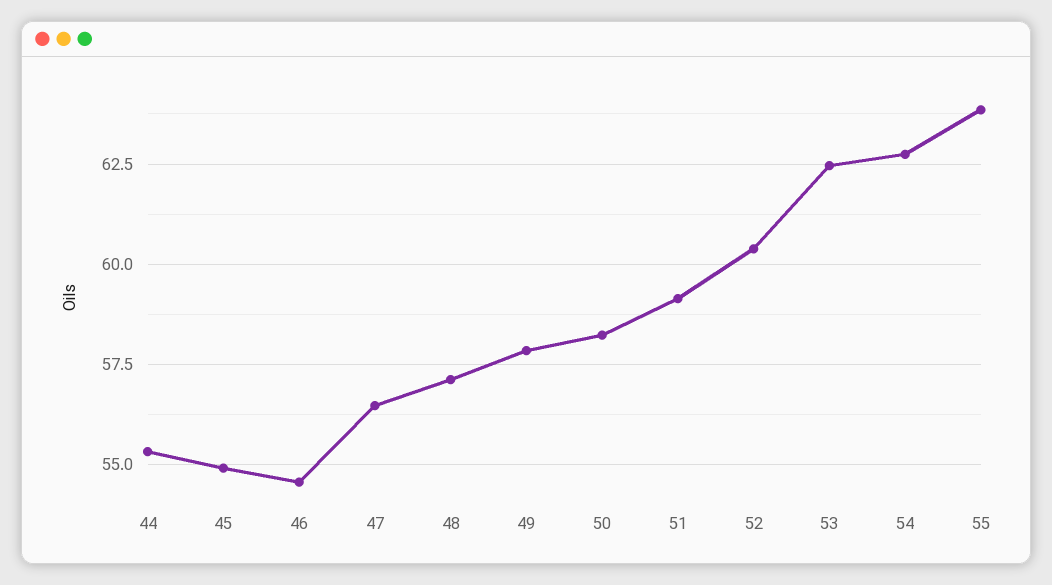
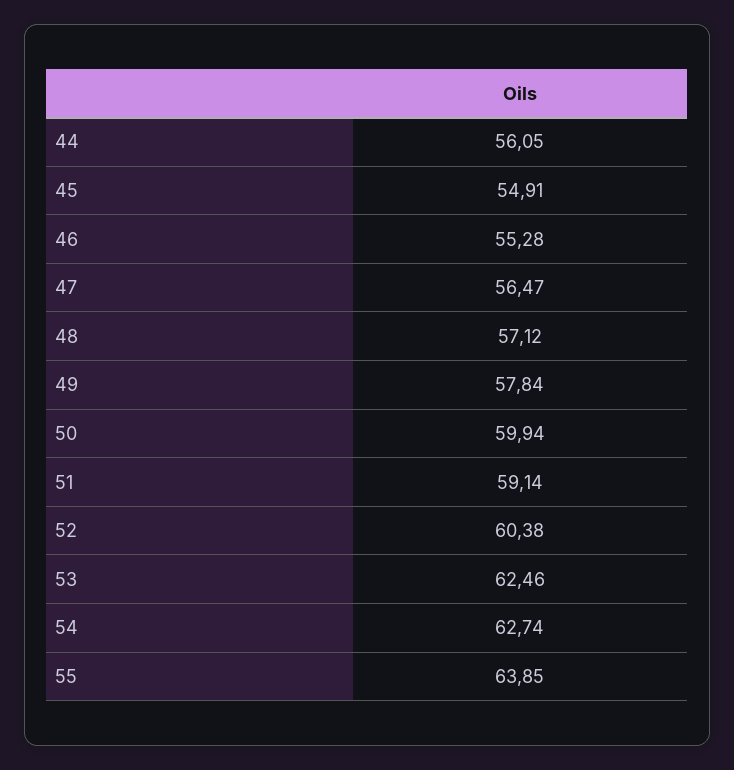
  {
-   "44": 55.25,
+   "44": 56.05,
    "45": 54.91,
-   "46": 54.5,
+   "46": 55.28,
    "47": 56.47,
    "48": 57.12,
    "49": 57.84,
-   "50": 58.25,
+   "50": 59.94,
    "51": 59.14,
    "52": 60.38,
    "53": 62.46,
    "54": 62.74,
    "55": 63.85
  }

